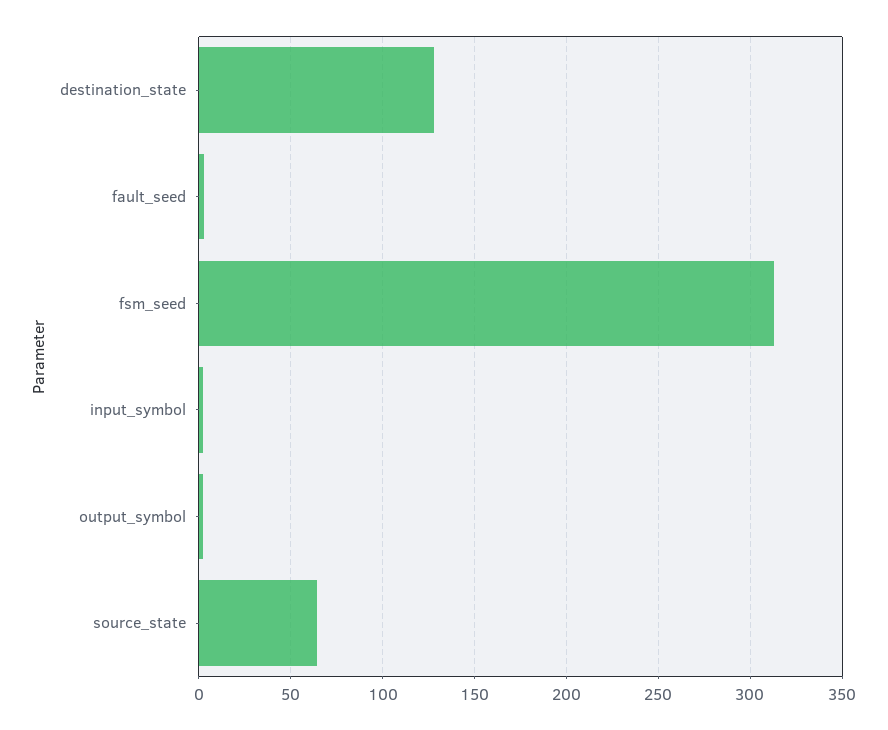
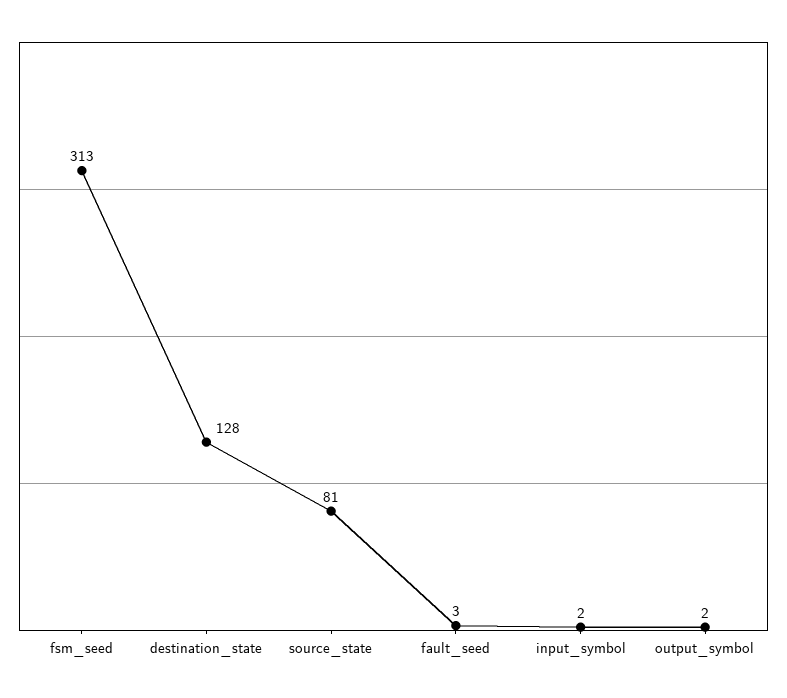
  {
    "destination_state": 128,
    "fault_seed": 3,
    "fsm_seed": 313,
    "input_symbol": 2,
    "output_symbol": 2,
-   "source_state": 65
+   "source_state": 81
  }

